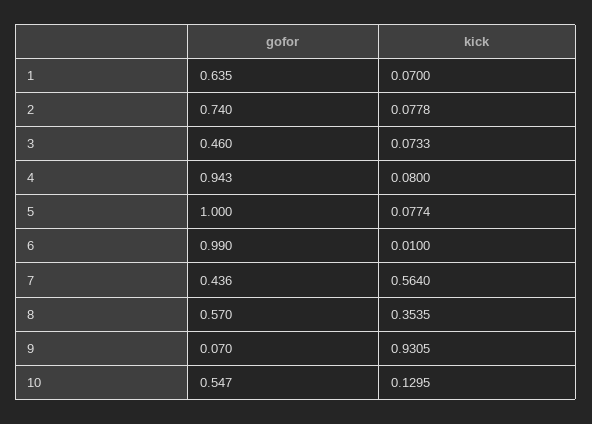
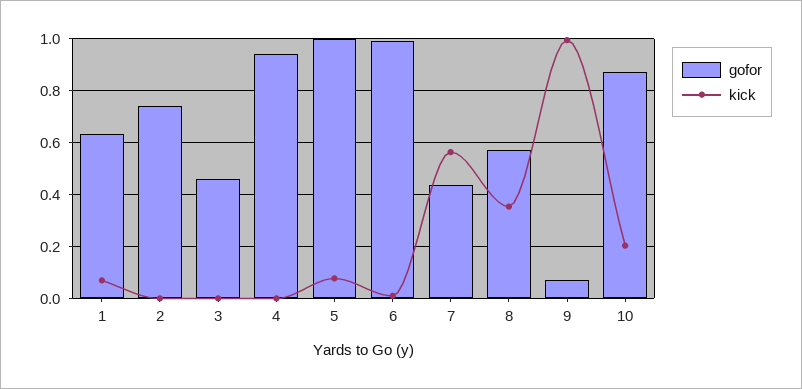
  {
    "gofor": {
      "1": 0.635,
      "2": 0.74,
      "3": 0.46,
      "4": 0.943,
      "5": 1,
      "6": 0.99,
      "7": 0.436,
      "8": 0.57,
      "9": 0.07,
-     "10": 0.547
+     "10": 0.875
    },
    "kick": {
      "1": 0.07,
-     "2": 0.0778,
+     "2": 0,
-     "3": 0.0733,
+     "3": 0,
-     "4": 0.08,
+     "4": 0,
      "5": 0.0774,
      "6": 0.01,
      "7": 0.564,
      "8": 0.3535,
-     "9": 0.9305,
+     "9": 1,
-     "10": 0.1295
+     "10": 0.2
    }
  }

